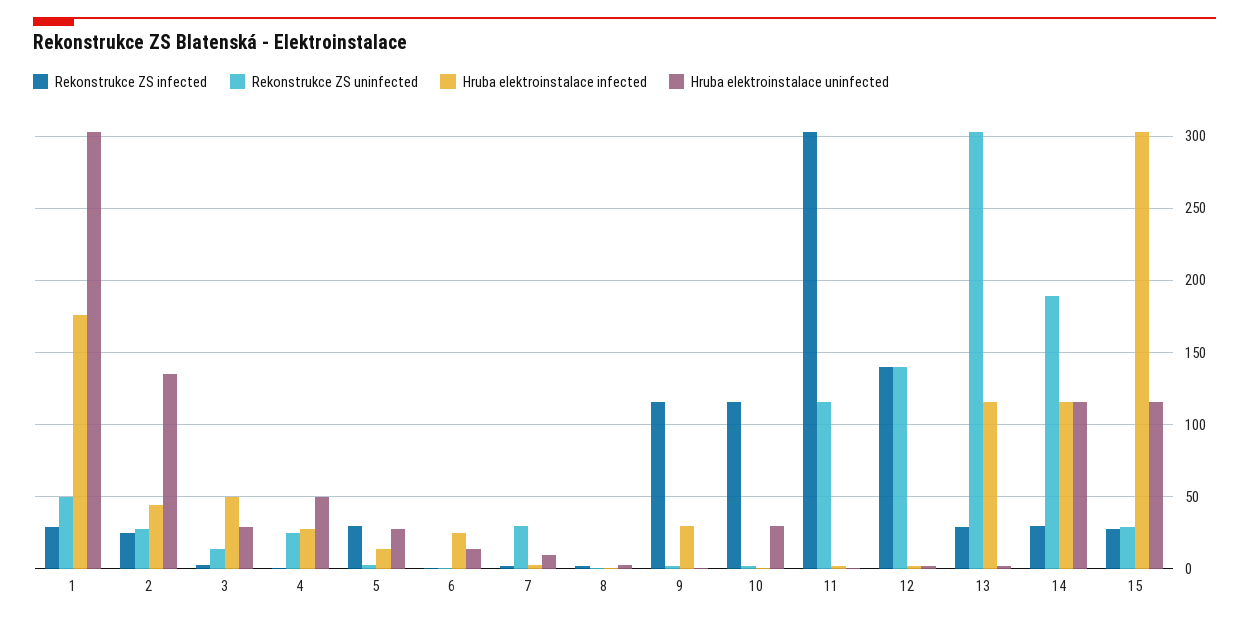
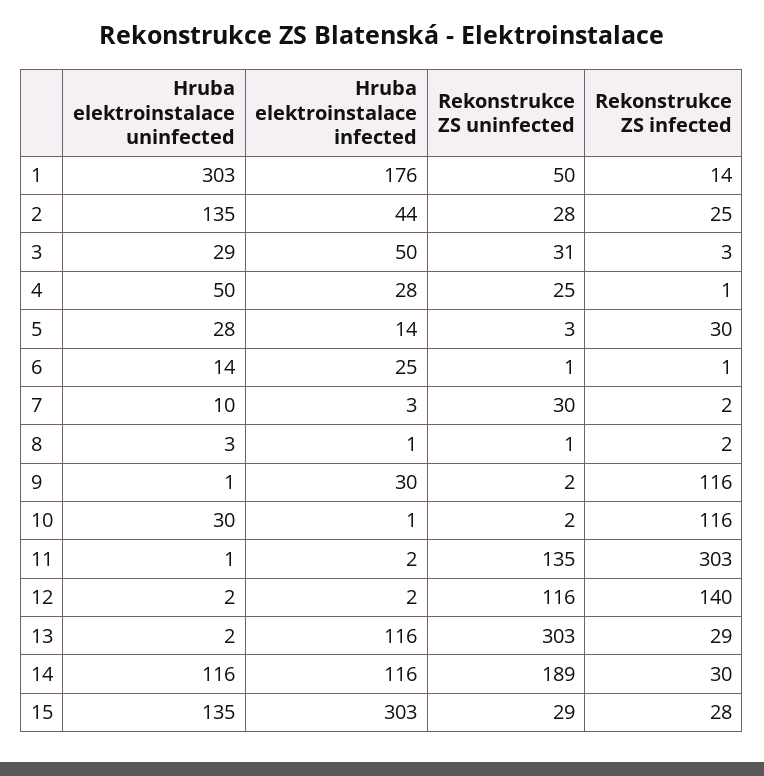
  {
    "Rekonstrukce ZS infected": {
-     "1": 30,
+     "1": 14,
      "2": 25,
      "3": 3,
      "4": 1,
      "5": 30,
      "6": 1,
      "7": 2,
      "8": 2,
      "9": 116,
      "10": 116,
      "11": 303,
      "12": 140,
      "13": 29,
      "14": 30,
      "15": 28
    },
    "Rekonstrukce ZS uninfected": {
      "1": 50,
      "2": 28,
-     "3": 15,
+     "3": 31,
      "4": 25,
      "5": 3,
      "6": 1,
      "7": 30,
      "8": 1,
      "9": 2,
      "10": 2,
-     "11": 115,
+     "11": 135,
-     "12": 140,
+     "12": 116,
      "13": 303,
      "14": 189,
      "15": 29
    },
    "Hruba elektroinstalace infected": {
      "1": 176,
      "2": 44,
      "3": 50,
      "4": 28,
      "5": 14,
      "6": 25,
      "7": 3,
      "8": 1,
      "9": 30,
      "10": 1,
      "11": 2,
      "12": 2,
      "13": 116,
      "14": 116,
      "15": 303
    },
    "Hruba elektroinstalace uninfected": {
      "1": 303,
      "2": 135,
      "3": 29,
      "4": 50,
      "5": 28,
      "6": 14,
      "7": 10,
      "8": 3,
      "9": 1,
      "10": 30,
      "11": 1,
      "12": 2,
      "13": 2,
      "14": 116,
-     "15": 115
+     "15": 135
    }
  }

